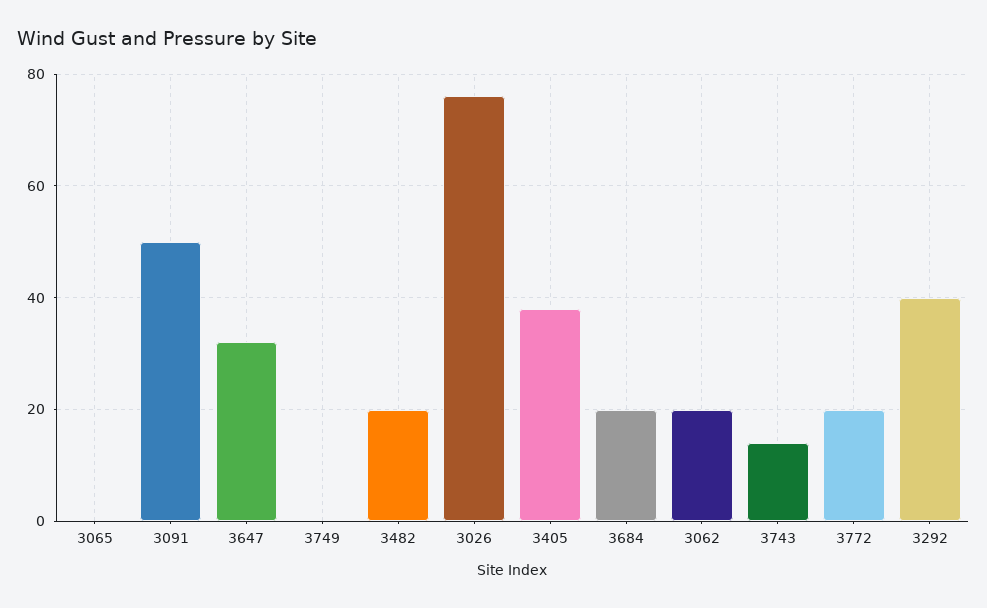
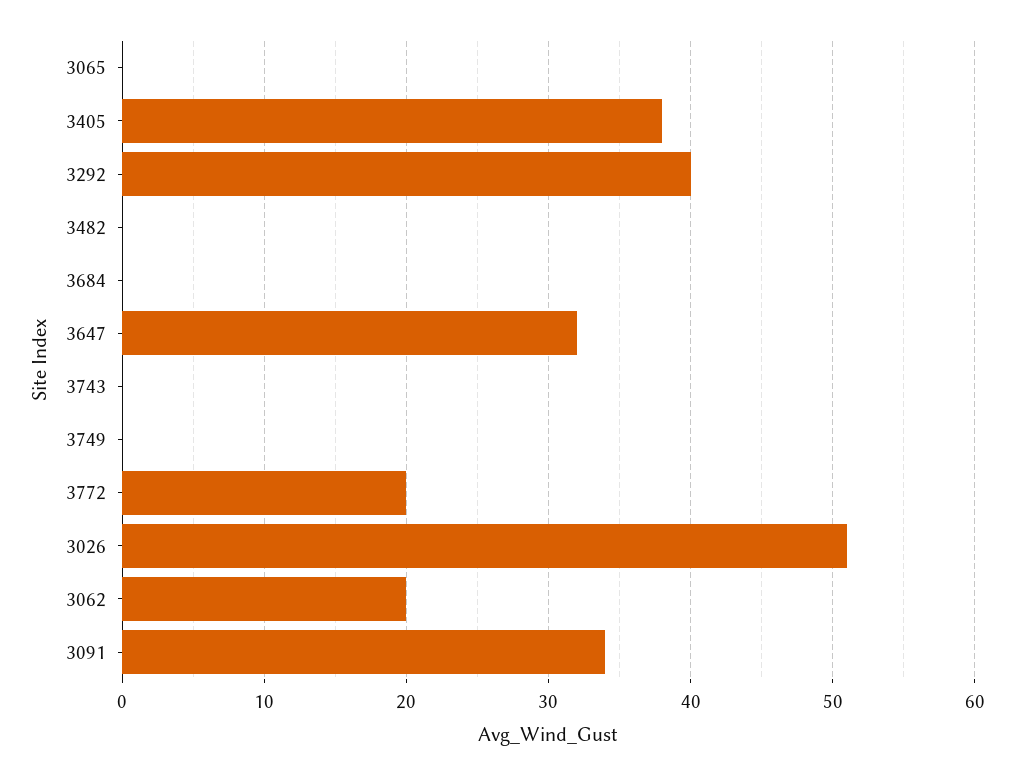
  {
    "3065": 0,
-   "3091": 50,
+   "3091": 34,
    "3647": 32,
    "3749": 0,
-   "3482": 20,
+   "3482": 0,
-   "3026": 75,
+   "3026": 51,
    "3405": 38,
-   "3684": 20,
+   "3684": 0,
    "3062": 20,
-   "3743": 15,
+   "3743": 0,
    "3772": 20,
    "3292": 40
  }

